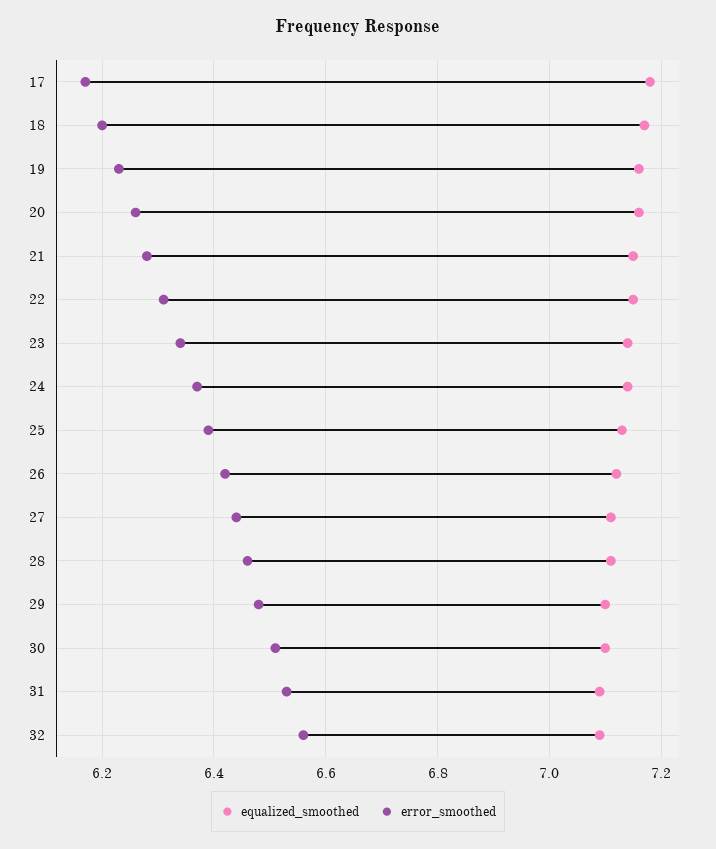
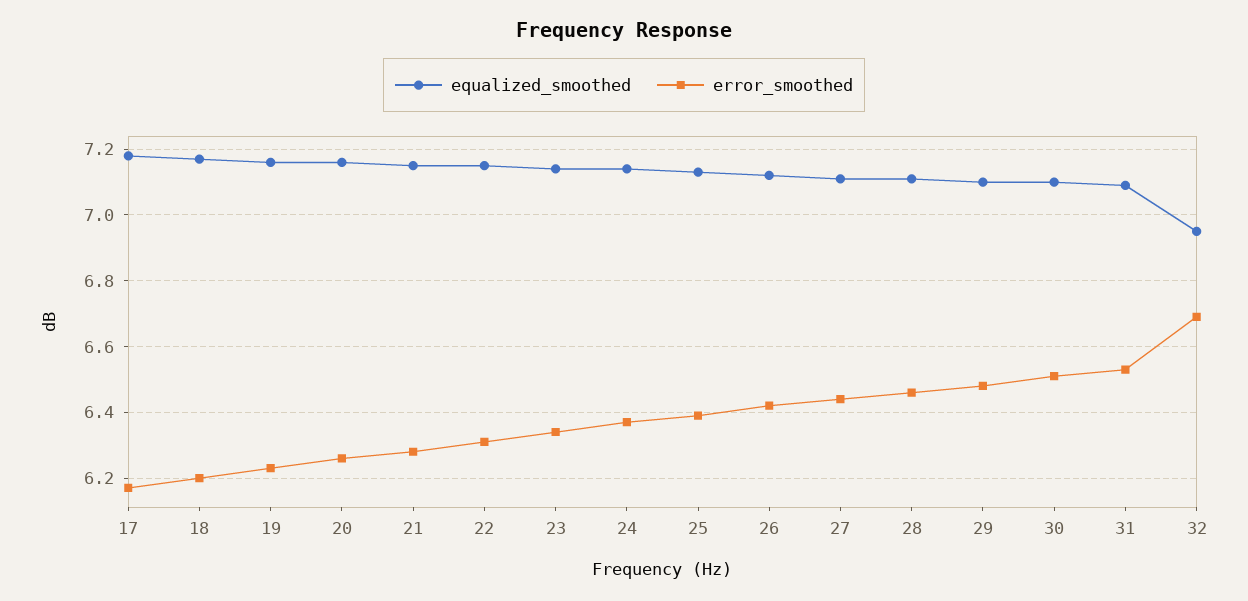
  {
    "equalized_smoothed": {
      "17": 7.2,
      "18": 7.15,
      "19": 7.15,
      "20": 7.15,
      "21": 7.15,
      "22": 7.15,
      "23": 7.15,
      "24": 7.15,
      "25": 7.15,
      "26": 7.1,
      "27": 7.1,
      "28": 7.1,
      "29": 7.1,
      "30": 7.1,
      "31": 7.1,
-     "32": 7.1
+     "32": 6.95
    },
    "error_smoothed": {
      "17": 6.15,
      "18": 6.2,
      "19": 6.25,
      "20": 6.25,
      "21": 6.3,
      "22": 6.3,
      "23": 6.35,
      "24": 6.35,
      "25": 6.4,
      "26": 6.4,
      "27": 6.45,
      "28": 6.45,
      "29": 6.5,
      "30": 6.5,
      "31": 6.55,
-     "32": 6.55
+     "32": 6.7
    }
  }

